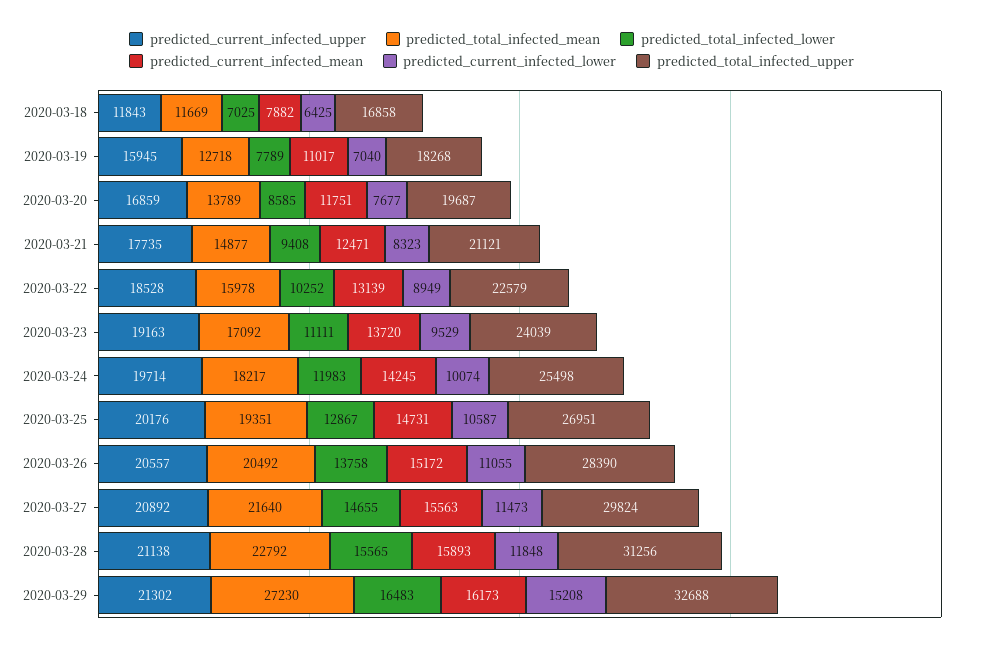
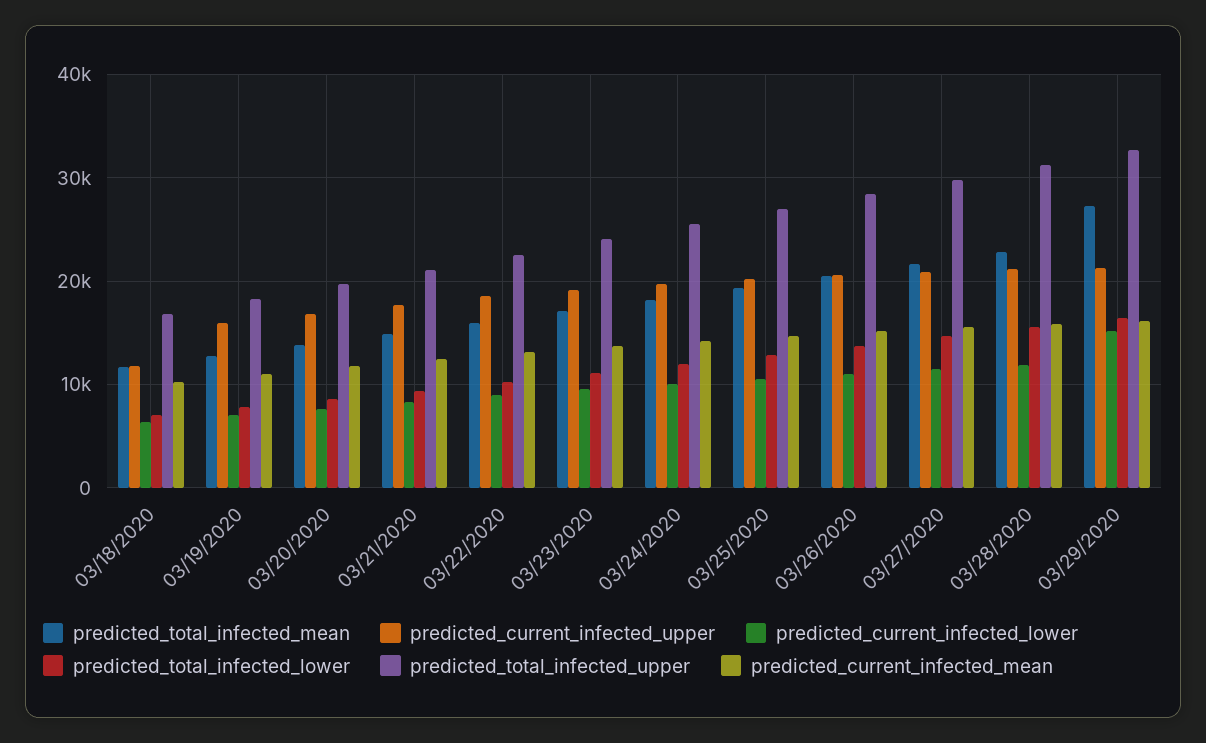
  {
    "predicted_current_infected_upper": {
      "2020-03-18": 11843,
      "2020-03-19": 15945,
      "2020-03-20": 16859,
      "2020-03-21": 17735,
      "2020-03-22": 18528,
      "2020-03-23": 19163,
      "2020-03-24": 19714,
      "2020-03-25": 20176,
      "2020-03-26": 20557,
      "2020-03-27": 20892,
      "2020-03-28": 21138,
      "2020-03-29": 21302
    },
    "predicted_total_infected_mean": {
      "2020-03-18": 11669,
      "2020-03-19": 12718,
      "2020-03-20": 13789,
      "2020-03-21": 14877,
      "2020-03-22": 15978,
      "2020-03-23": 17092,
      "2020-03-24": 18217,
      "2020-03-25": 19351,
      "2020-03-26": 20492,
      "2020-03-27": 21640,
      "2020-03-28": 22792,
      "2020-03-29": 27230
    },
    "predicted_total_infected_lower": {
      "2020-03-18": 7025,
      "2020-03-19": 7789,
      "2020-03-20": 8585,
      "2020-03-21": 9408,
      "2020-03-22": 10252,
      "2020-03-23": 11111,
      "2020-03-24": 11983,
      "2020-03-25": 12867,
      "2020-03-26": 13758,
      "2020-03-27": 14655,
      "2020-03-28": 15565,
      "2020-03-29": 16483
    },
    "predicted_current_infected_mean": {
-     "2020-03-18": 7882,
+     "2020-03-18": 10000,
      "2020-03-19": 11017,
      "2020-03-20": 11751,
      "2020-03-21": 12471,
      "2020-03-22": 13139,
      "2020-03-23": 13720,
      "2020-03-24": 14245,
      "2020-03-25": 14731,
      "2020-03-26": 15172,
      "2020-03-27": 15563,
      "2020-03-28": 15893,
      "2020-03-29": 16173
    },
    "predicted_current_infected_lower": {
      "2020-03-18": 6425,
      "2020-03-19": 7040,
      "2020-03-20": 7677,
      "2020-03-21": 8323,
      "2020-03-22": 8949,
      "2020-03-23": 9529,
      "2020-03-24": 10074,
      "2020-03-25": 10587,
      "2020-03-26": 11055,
      "2020-03-27": 11473,
      "2020-03-28": 11848,
      "2020-03-29": 15208
    },
    "predicted_total_infected_upper": {
      "2020-03-18": 16858,
      "2020-03-19": 18268,
      "2020-03-20": 19687,
      "2020-03-21": 21121,
      "2020-03-22": 22579,
      "2020-03-23": 24039,
      "2020-03-24": 25498,
      "2020-03-25": 26951,
      "2020-03-26": 28390,
      "2020-03-27": 29824,
      "2020-03-28": 31256,
      "2020-03-29": 32688
    }
  }

